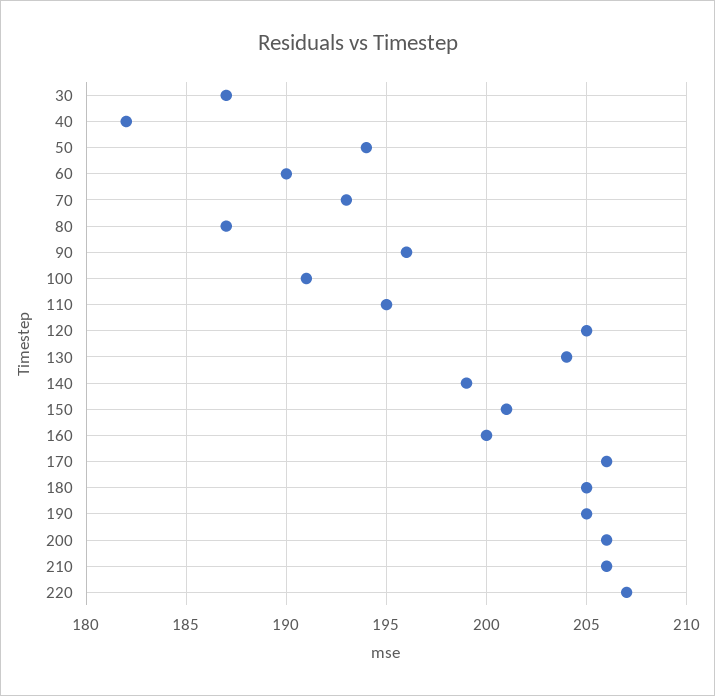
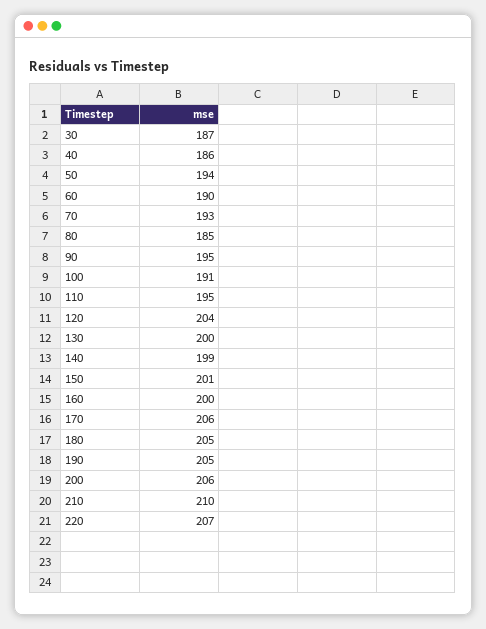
  {
    "30": 187,
-   "40": 182,
+   "40": 186,
    "50": 194,
    "60": 190,
    "70": 193,
-   "80": 187,
+   "80": 185,
-   "90": 196,
+   "90": 195,
    "100": 191,
    "110": 195,
-   "120": 205,
+   "120": 204,
-   "130": 204,
+   "130": 200,
    "140": 199,
    "150": 201,
    "160": 200,
    "170": 206,
    "180": 205,
    "190": 205,
    "200": 206,
-   "210": 206,
+   "210": 210,
    "220": 207
  }

